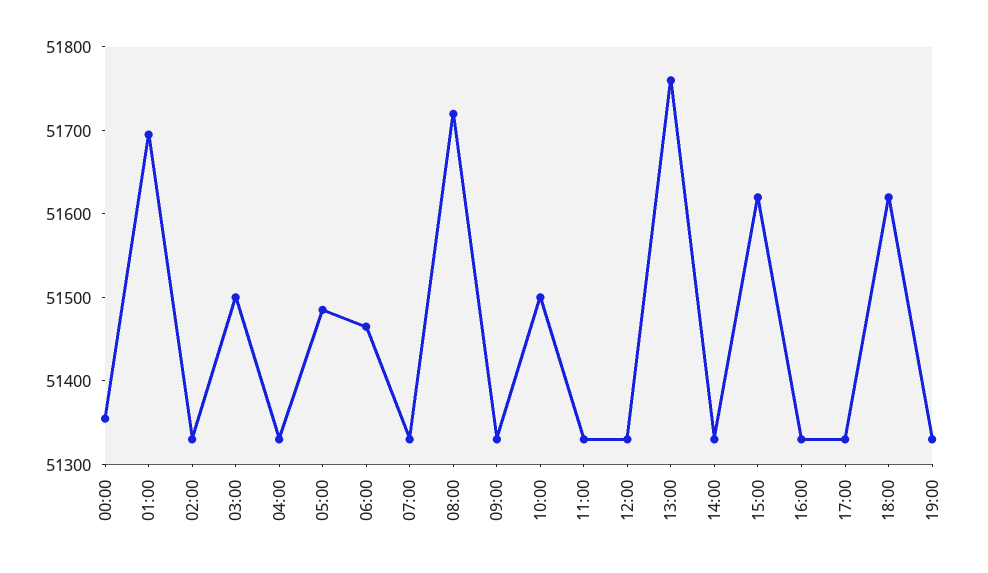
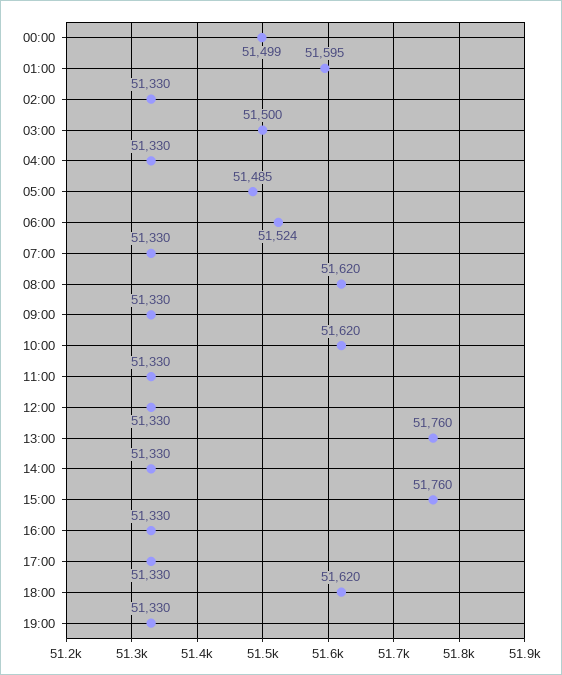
  {
-   "00:00": 51360,
+   "00:00": 51499,
-   "01:00": 51700,
+   "01:00": 51595,
    "02:00": 51330,
    "03:00": 51500,
    "04:00": 51330,
    "05:00": 51485,
-   "06:00": 51460,
+   "06:00": 51524,
    "07:00": 51330,
-   "08:00": 51720,
+   "08:00": 51620,
    "09:00": 51330,
-   "10:00": 51500,
+   "10:00": 51620,
    "11:00": 51330,
    "12:00": 51330,
    "13:00": 51760,
    "14:00": 51330,
-   "15:00": 51620,
+   "15:00": 51760,
    "16:00": 51330,
    "17:00": 51330,
    "18:00": 51620,
    "19:00": 51330
  }

